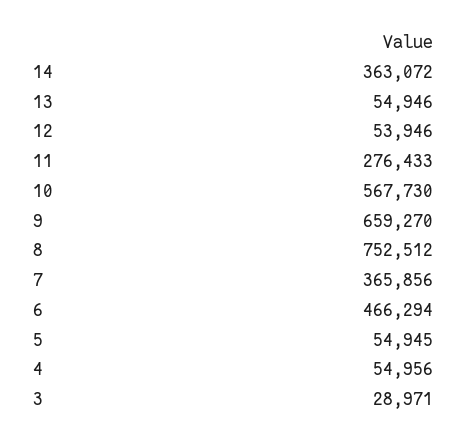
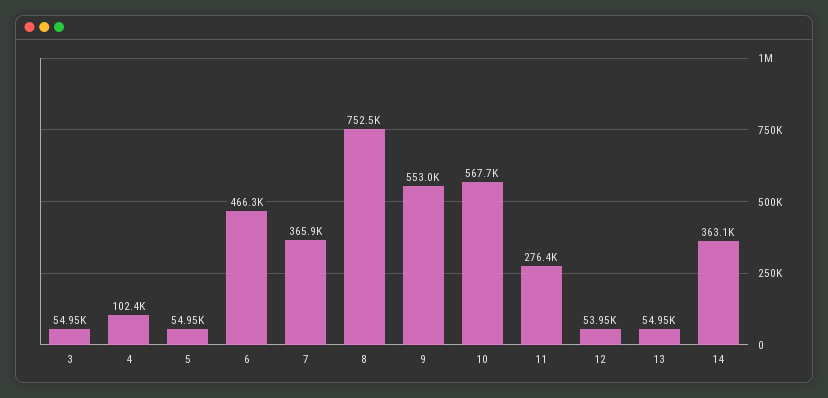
  {
    "14": 363072,
    "13": 54946,
    "12": 53946,
    "11": 276433,
    "10": 567730,
-   "9": 659270,
+   "9": 553000,
    "8": 752512,
    "7": 365856,
    "6": 466294,
    "5": 54945,
-   "4": 54956,
+   "4": 102400,
-   "3": 28971
+   "3": 54950
  }

